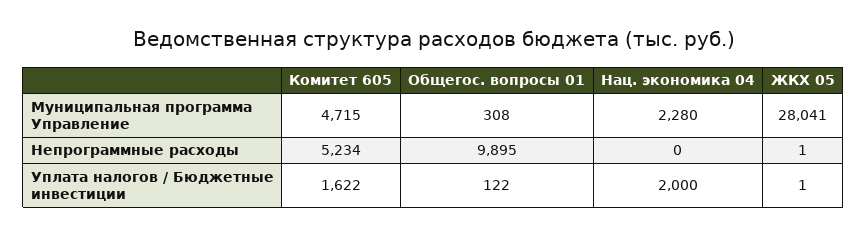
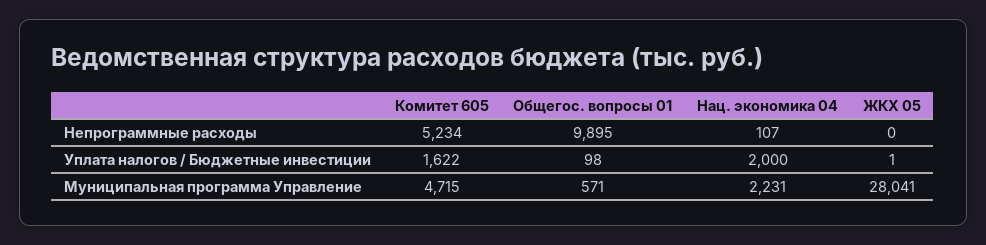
  {
    "Комитет 605": {
      "Муниципальная программа Управление": 4715,
      "Непрограммные расходы": 5234,
      "Уплата налогов / Бюджетные инвестиции": 1622
    },
    "Общегос. вопросы 01": {
-     "Муниципальная программа Управление": 308,
+     "Муниципальная программа Управление": 571,
      "Непрограммные расходы": 9895,
-     "Уплата налогов / Бюджетные инвестиции": 122
+     "Уплата налогов / Бюджетные инвестиции": 98
    },
    "Нац. экономика 04": {
-     "Муниципальная программа Управление": 2280,
+     "Муниципальная программа Управление": 2231,
-     "Непрограммные расходы": 0,
+     "Непрограммные расходы": 107,
      "Уплата налогов / Бюджетные инвестиции": 2000
    },
    "ЖКХ 05": {
      "Муниципальная программа Управление": 28041,
-     "Непрограммные расходы": 1,
+     "Непрограммные расходы": 0,
      "Уплата налогов / Бюджетные инвестиции": 1
    }
  }

